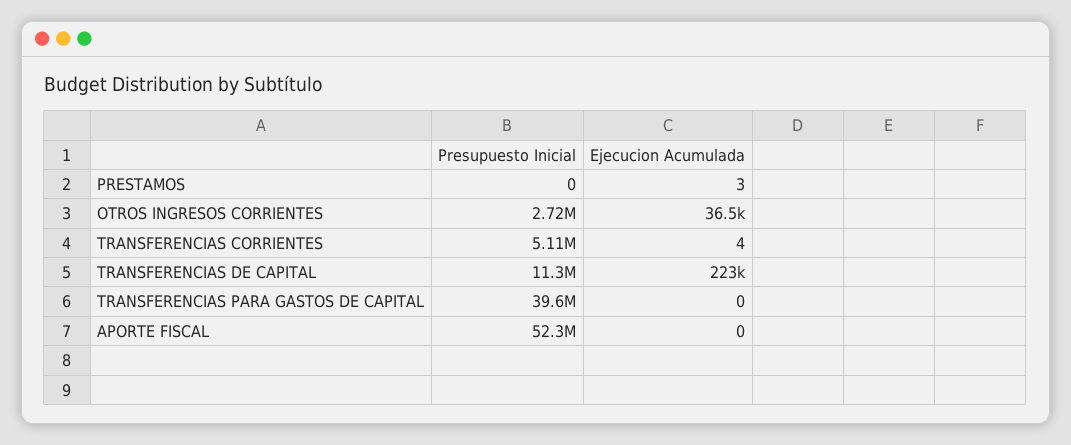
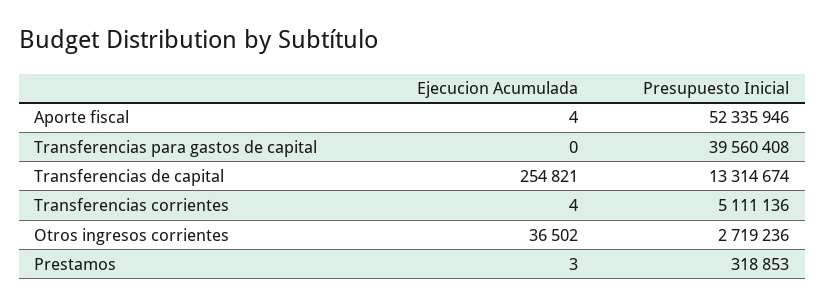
  {
    "Presupuesto Inicial": {
-     "PRESTAMOS": 0,
+     "PRESTAMOS": 318853,
      "OTROS INGRESOS CORRIENTES": 2719236,
      "TRANSFERENCIAS CORRIENTES": 5111136,
-     "TRANSFERENCIAS DE CAPITAL": 11300000,
+     "TRANSFERENCIAS DE CAPITAL": 13314674,
      "TRANSFERENCIAS PARA GASTOS DE CAPITAL": 39560408,
      "APORTE FISCAL": 52335946
    },
    "Ejecucion Acumulada": {
      "PRESTAMOS": 3,
      "OTROS INGRESOS CORRIENTES": 36502,
      "TRANSFERENCIAS CORRIENTES": 4,
-     "TRANSFERENCIAS DE CAPITAL": 223000,
+     "TRANSFERENCIAS DE CAPITAL": 254821,
      "TRANSFERENCIAS PARA GASTOS DE CAPITAL": 0,
-     "APORTE FISCAL": 0
+     "APORTE FISCAL": 4
    }
  }

